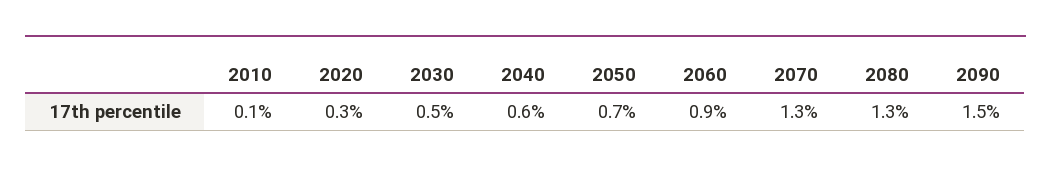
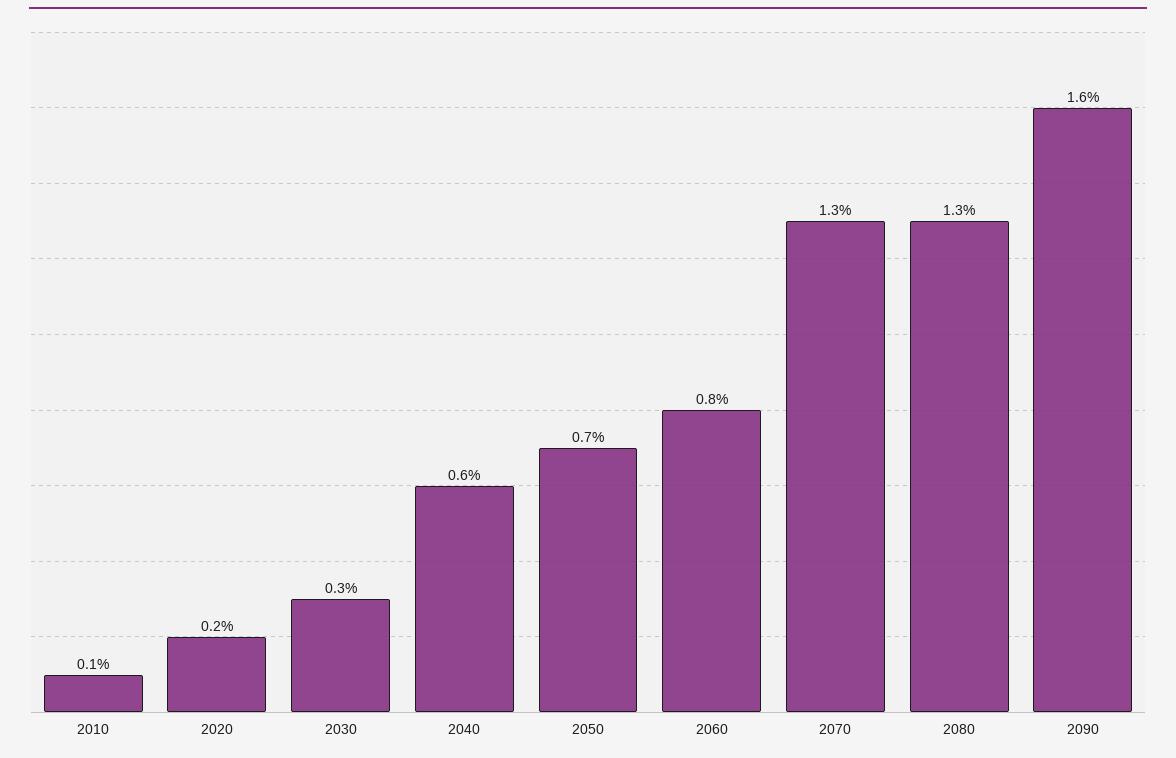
  {
    "2010": 0.1,
-   "2020": 0.3,
+   "2020": 0.2,
-   "2030": 0.5,
+   "2030": 0.3,
    "2040": 0.6,
    "2050": 0.7,
-   "2060": 0.9,
+   "2060": 0.8,
    "2070": 1.3,
    "2080": 1.3,
-   "2090": 1.5
+   "2090": 1.6
  }

